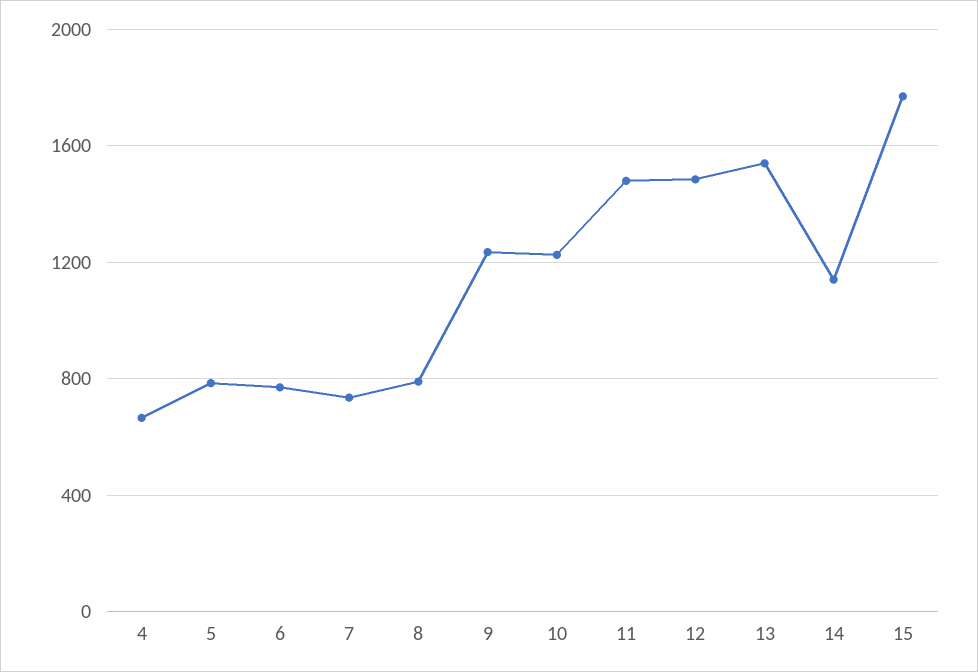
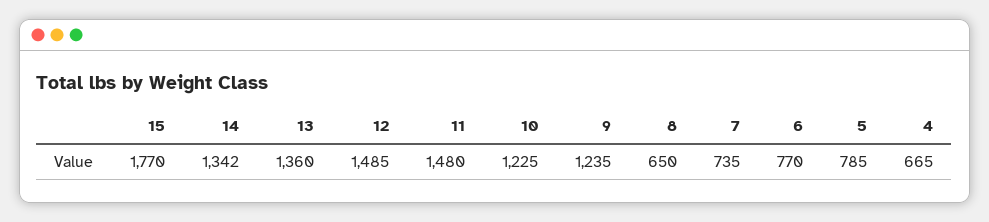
  {
    "4": 665,
    "5": 785,
    "6": 770,
    "7": 735,
-   "8": 800,
+   "8": 650,
    "9": 1235,
    "10": 1225,
    "11": 1480,
    "12": 1485,
-   "13": 1550,
+   "13": 1360,
-   "14": 1150,
+   "14": 1342,
    "15": 1770
  }

